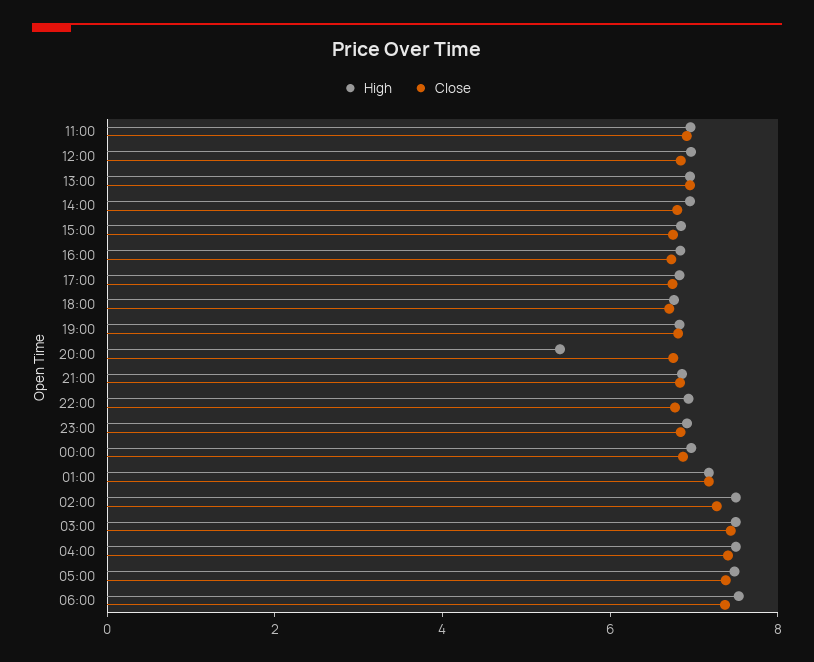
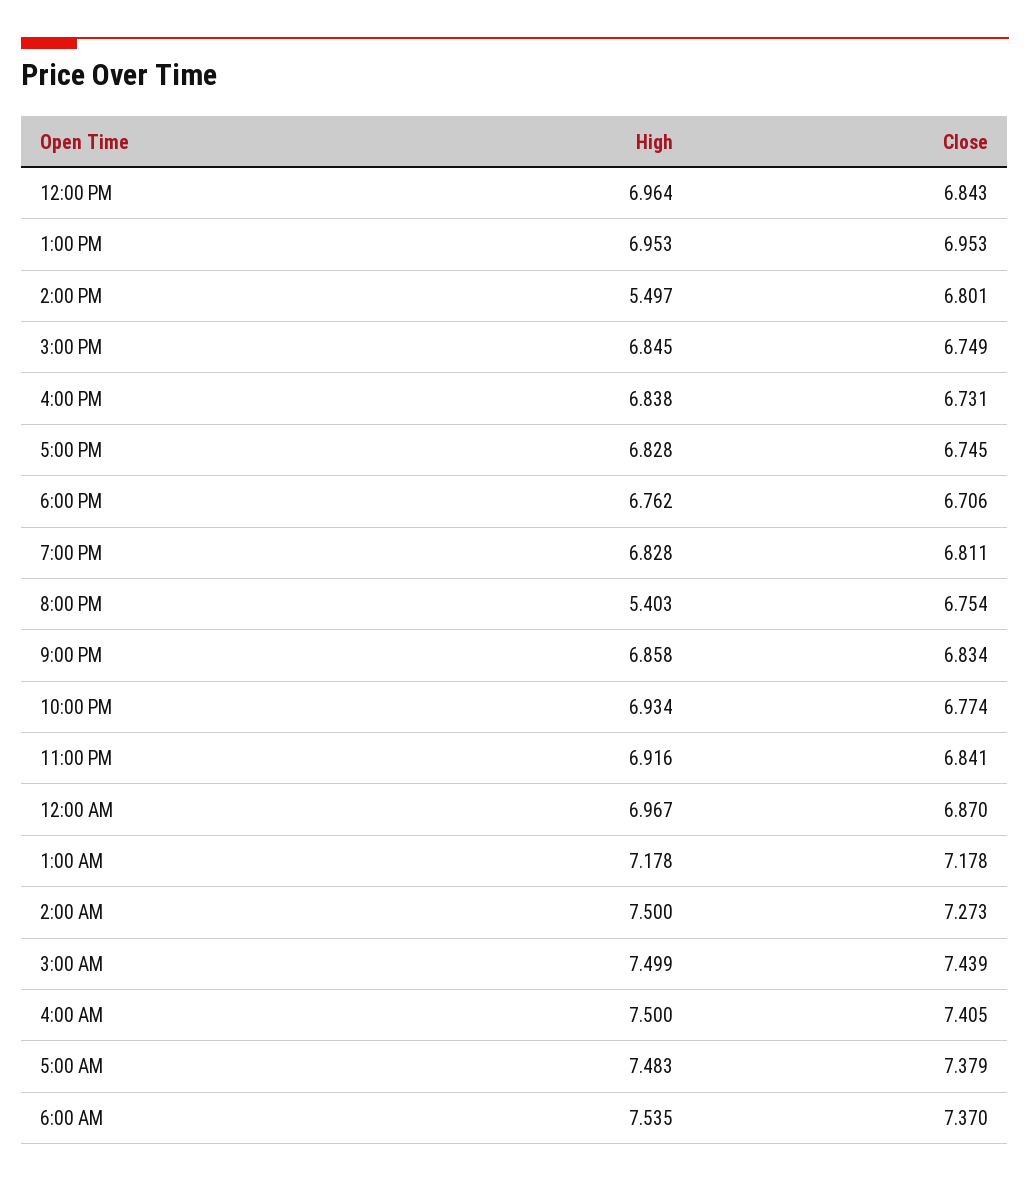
  {
    "High": {
-     "11:00": 7,
      "12:00": 6.964,
      "13:00": 6.953,
-     "14:00": 7,
+     "14:00": 5.497,
      "15:00": 6.845,
      "16:00": 6.838,
      "17:00": 6.828,
      "18:00": 6.762,
      "19:00": 6.828,
      "20:00": 5.403,
      "21:00": 6.858,
      "22:00": 6.934,
      "23:00": 6.916,
      "00:00": 6.967,
      "01:00": 7.178,
      "02:00": 7.5,
      "03:00": 7.499,
      "04:00": 7.5,
      "05:00": 7.483,
      "06:00": 7.535
    },
    "Close": {
-     "11:00": 7,
      "12:00": 6.843,
      "13:00": 6.953,
      "14:00": 6.801,
      "15:00": 6.749,
      "16:00": 6.731,
      "17:00": 6.745,
      "18:00": 6.706,
      "19:00": 6.811,
      "20:00": 6.754,
      "21:00": 6.834,
      "22:00": 6.774,
      "23:00": 6.841,
      "00:00": 6.87,
      "01:00": 7.178,
      "02:00": 7.273,
      "03:00": 7.439,
      "04:00": 7.405,
      "05:00": 7.379,
      "06:00": 7.37
    }
  }

